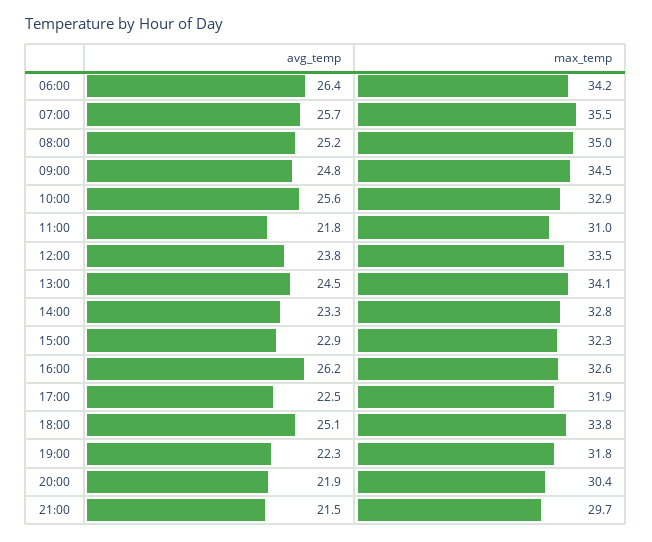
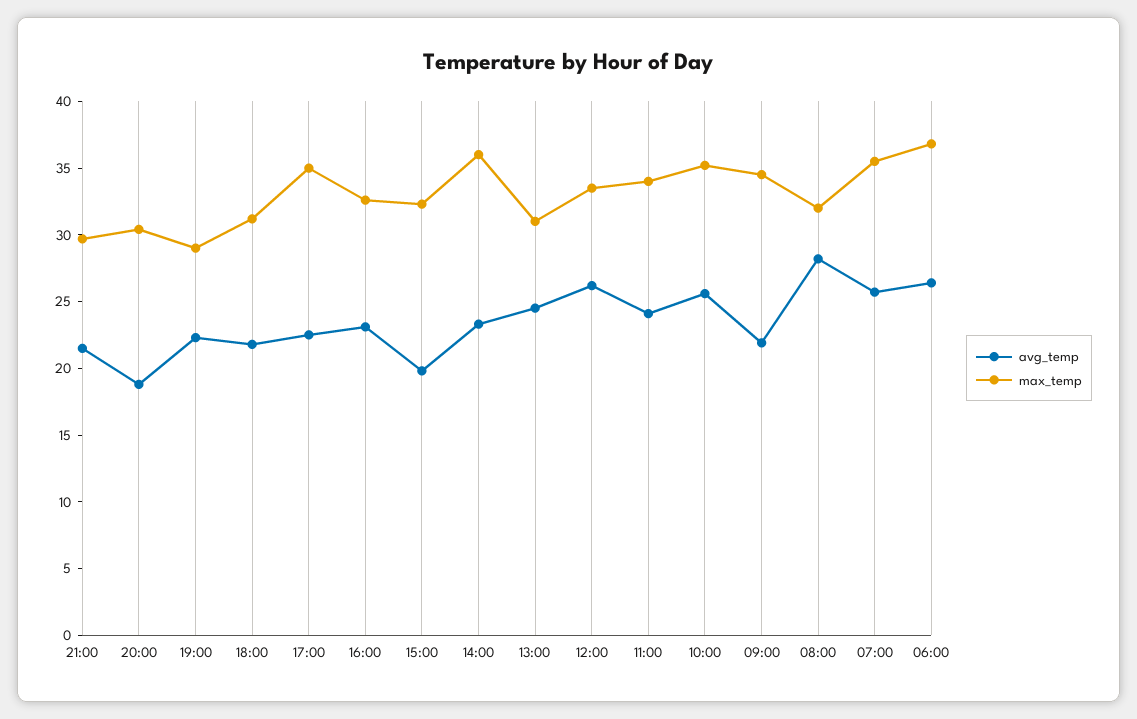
  {
    "avg_temp": {
      "06:00": 26.4,
      "07:00": 25.7,
-     "08:00": 25.2,
+     "08:00": 28,
-     "09:00": 24.8,
+     "09:00": 22,
      "10:00": 25.6,
-     "11:00": 21.8,
+     "11:00": 24,
-     "12:00": 23.8,
+     "12:00": 26,
      "13:00": 24.5,
      "14:00": 23.3,
-     "15:00": 22.9,
+     "15:00": 20,
-     "16:00": 26.2,
+     "16:00": 23,
      "17:00": 22.5,
-     "18:00": 25.1,
+     "18:00": 22,
      "19:00": 22.3,
-     "20:00": 21.9,
+     "20:00": 19,
      "21:00": 21.5
    },
    "max_temp": {
-     "06:00": 34.2,
+     "06:00": 37,
      "07:00": 35.5,
-     "08:00": 35,
+     "08:00": 32,
      "09:00": 34.5,
-     "10:00": 32.9,
+     "10:00": 35,
-     "11:00": 31,
+     "11:00": 34,
      "12:00": 33.5,
-     "13:00": 34.1,
+     "13:00": 31,
-     "14:00": 32.8,
+     "14:00": 36,
      "15:00": 32.3,
      "16:00": 32.6,
-     "17:00": 31.9,
+     "17:00": 35,
-     "18:00": 33.8,
+     "18:00": 31,
-     "19:00": 31.8,
+     "19:00": 29,
      "20:00": 30.4,
      "21:00": 29.7
    }
  }

